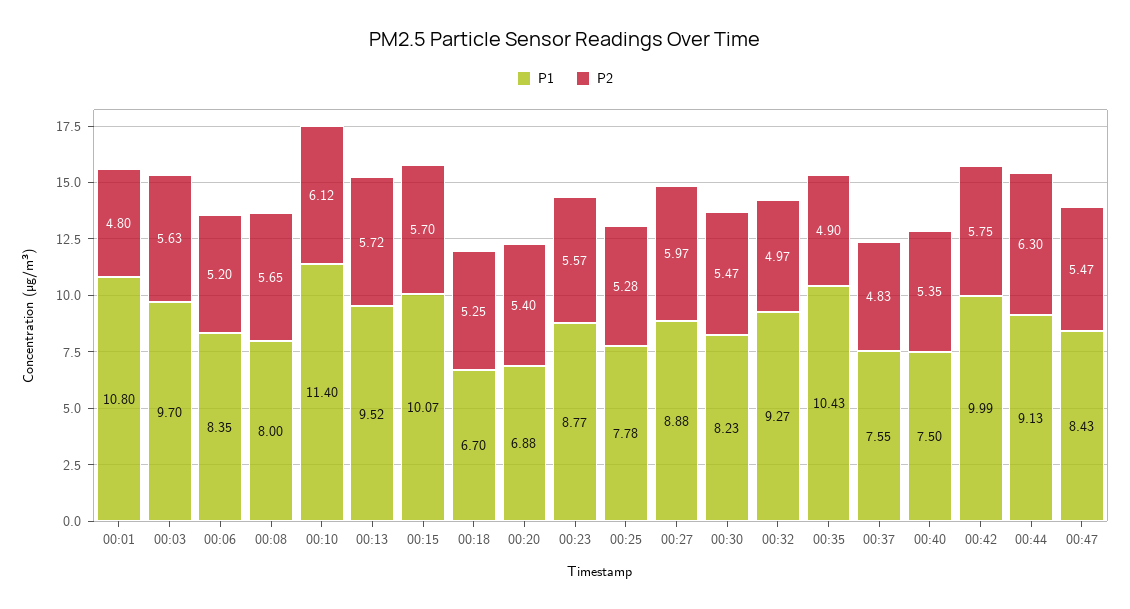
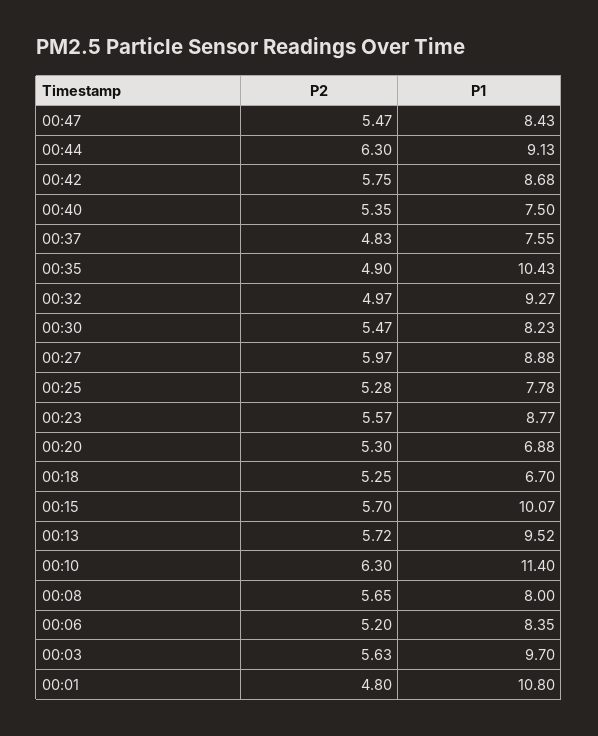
  {
    "P1": {
      "00:01": 10.8,
      "00:03": 9.7,
      "00:06": 8.35,
      "00:08": 8,
      "00:10": 11.4,
      "00:13": 9.52,
      "00:15": 10.07,
      "00:18": 6.7,
      "00:20": 6.88,
      "00:23": 8.77,
      "00:25": 7.78,
      "00:27": 8.88,
      "00:30": 8.23,
      "00:32": 9.27,
      "00:35": 10.43,
      "00:37": 7.55,
      "00:40": 7.5,
-     "00:42": 9.99,
+     "00:42": 8.68,
      "00:44": 9.13,
      "00:47": 8.43
    },
    "P2": {
      "00:01": 4.8,
      "00:03": 5.63,
      "00:06": 5.2,
      "00:08": 5.65,
-     "00:10": 6.12,
+     "00:10": 6.3,
      "00:13": 5.72,
      "00:15": 5.7,
      "00:18": 5.25,
-     "00:20": 5.4,
+     "00:20": 5.3,
      "00:23": 5.57,
      "00:25": 5.28,
      "00:27": 5.97,
      "00:30": 5.47,
      "00:32": 4.97,
      "00:35": 4.9,
      "00:37": 4.83,
      "00:40": 5.35,
      "00:42": 5.75,
      "00:44": 6.3,
      "00:47": 5.47
    }
  }

